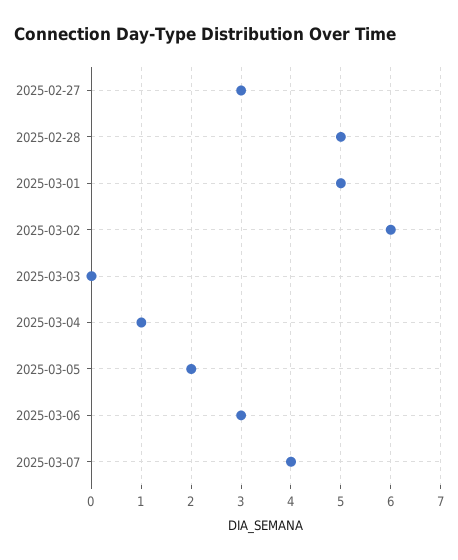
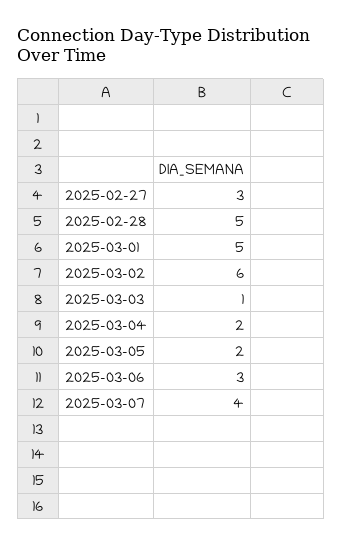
  {
    "2025-02-27": 3,
    "2025-02-28": 5,
    "2025-03-01": 5,
    "2025-03-02": 6,
-   "2025-03-03": 0,
+   "2025-03-03": 1,
-   "2025-03-04": 1,
+   "2025-03-04": 2,
    "2025-03-05": 2,
    "2025-03-06": 3,
    "2025-03-07": 4
  }

